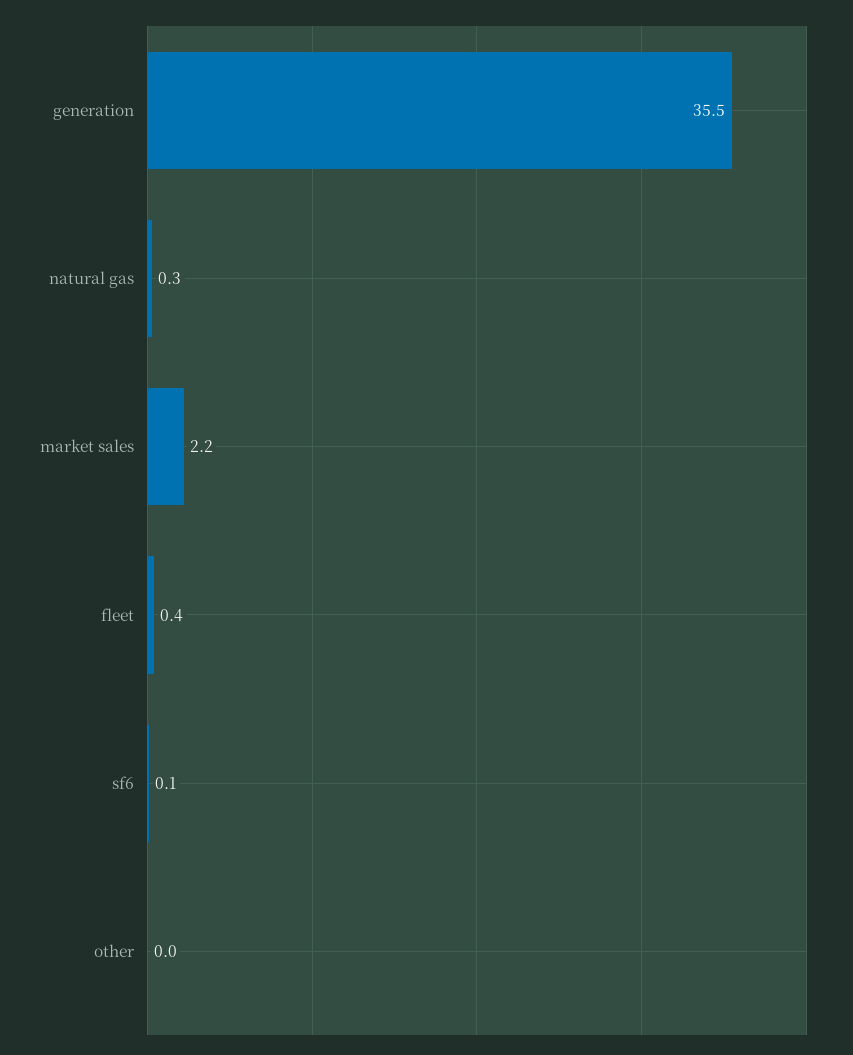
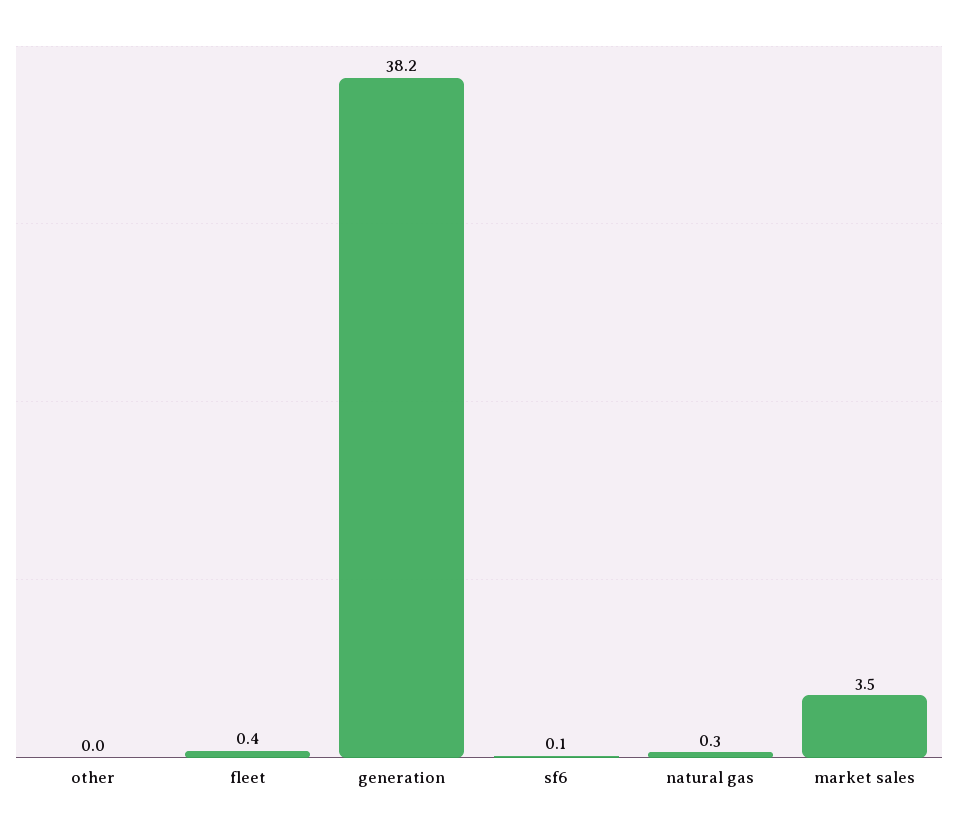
  {
-   "generation": 35.5,
+   "generation": 38.2,
    "natural gas": 0.3,
-   "market sales": 2.2,
+   "market sales": 3.5,
    "fleet": 0.4,
    "sf6": 0.1,
    "other": 0
  }

